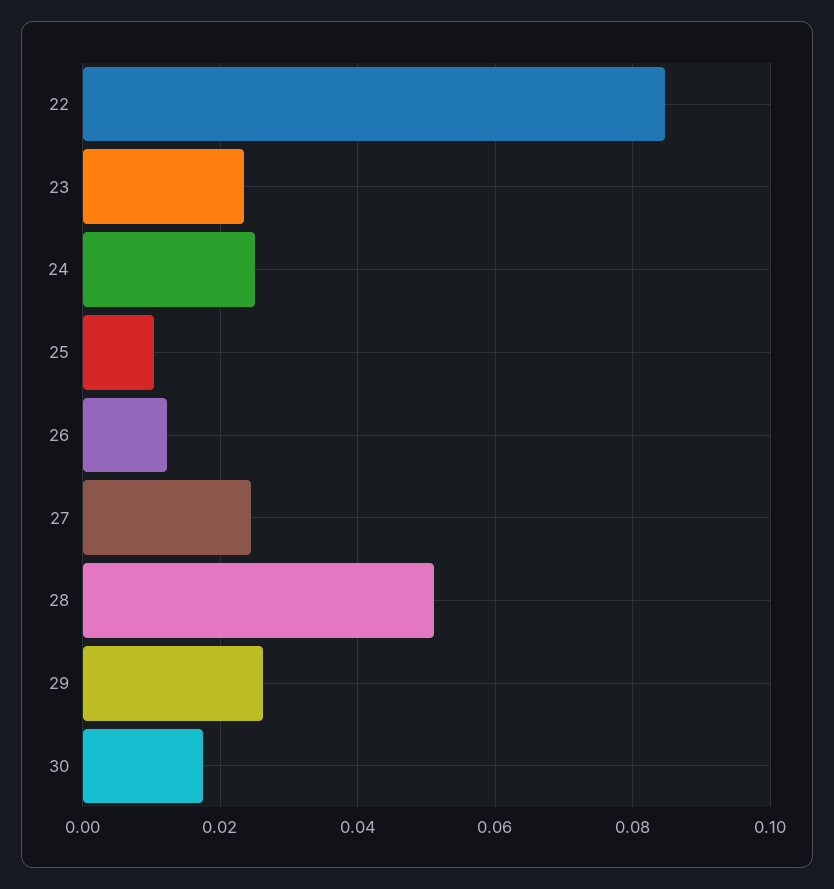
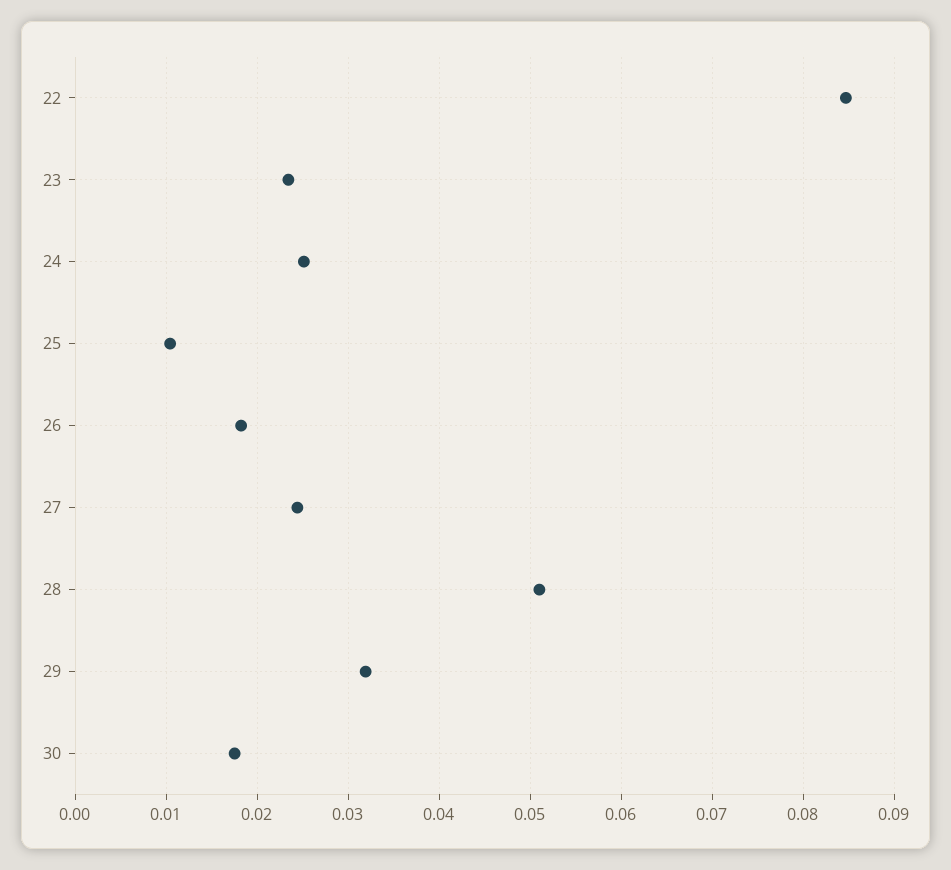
  {
    "22": 0.085,
    "23": 0.023,
    "24": 0.025,
    "25": 0.01,
-   "26": 0.012,
+   "26": 0.018,
    "27": 0.024,
    "28": 0.051,
-   "29": 0.026,
+   "29": 0.032,
    "30": 0.018
  }

